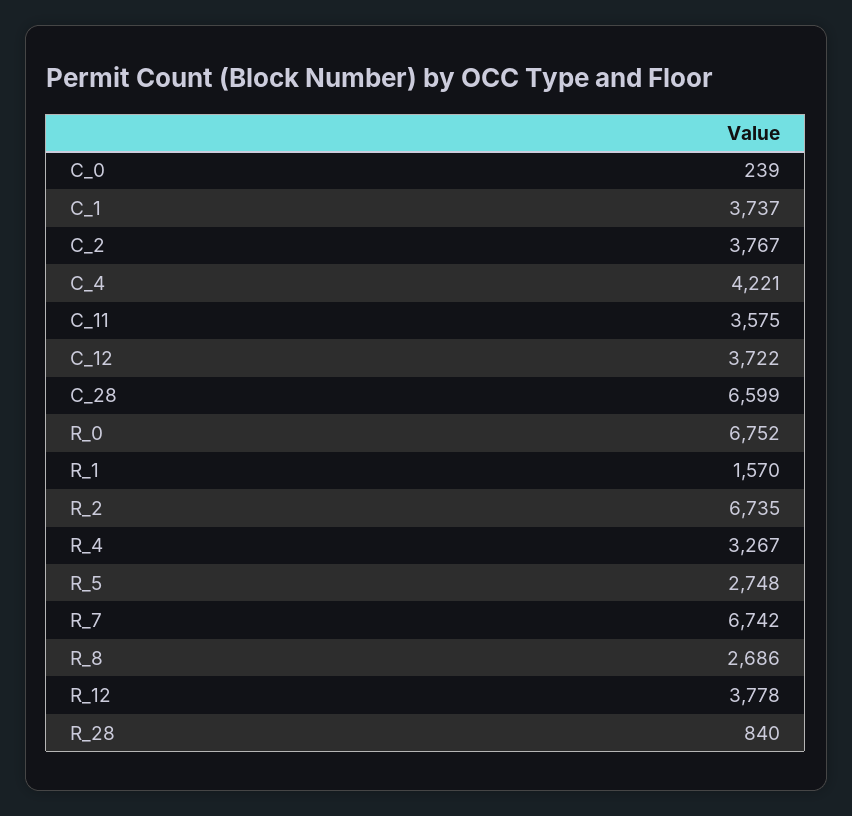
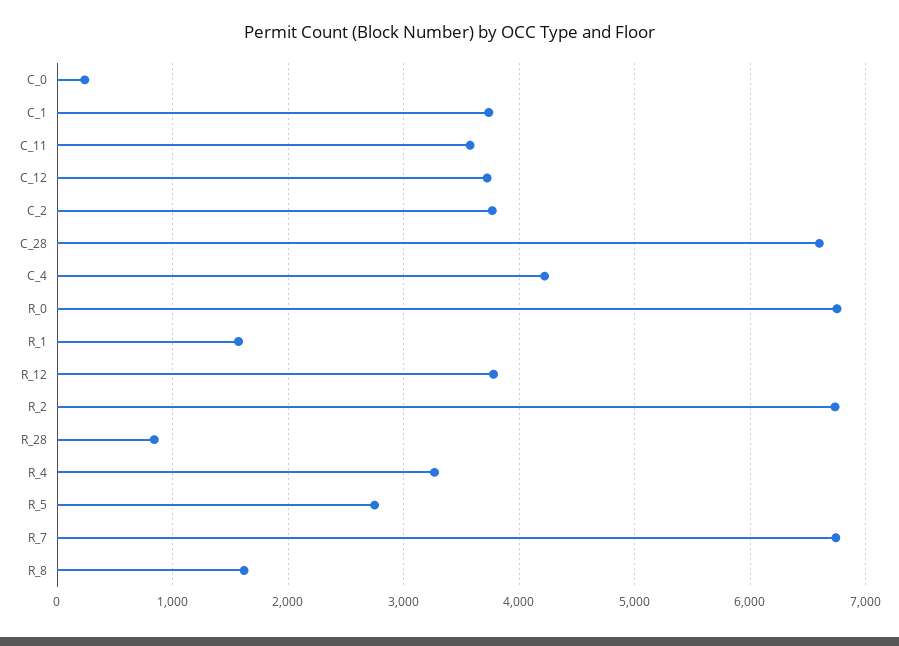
  {
    "C_0": 239,
    "C_1": 3737,
    "C_2": 3767,
    "C_4": 4221,
    "C_11": 3575,
    "C_12": 3722,
    "C_28": 6599,
    "R_0": 6752,
    "R_1": 1570,
    "R_2": 6735,
    "R_4": 3267,
    "R_5": 2748,
    "R_7": 6742,
-   "R_8": 2686,
+   "R_8": 1600,
    "R_12": 3778,
    "R_28": 840
  }

